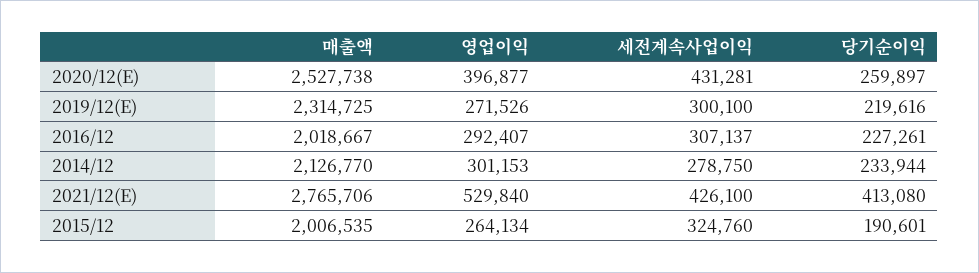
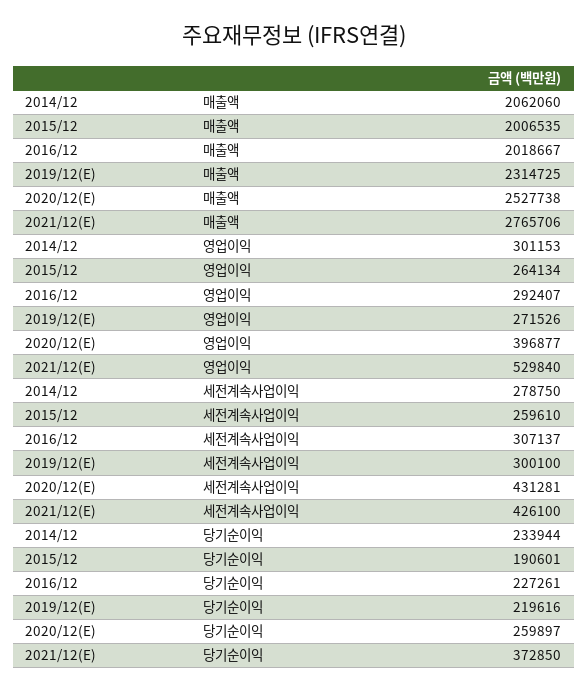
  {
    "매출액": {
      "2020/12(E)": 2527738,
      "2019/12(E)": 2314725,
      "2016/12": 2018667,
-     "2014/12": 2126770,
+     "2014/12": 2062060,
      "2021/12(E)": 2765706,
      "2015/12": 2006535
    },
    "영업이익": {
      "2020/12(E)": 396877,
      "2019/12(E)": 271526,
      "2016/12": 292407,
      "2014/12": 301153,
      "2021/12(E)": 529840,
      "2015/12": 264134
    },
    "세전계속사업이익": {
      "2020/12(E)": 431281,
      "2019/12(E)": 300100,
      "2016/12": 307137,
      "2014/12": 278750,
      "2021/12(E)": 426100,
-     "2015/12": 324760
+     "2015/12": 259610
    },
    "당기순이익": {
      "2020/12(E)": 259897,
      "2019/12(E)": 219616,
      "2016/12": 227261,
      "2014/12": 233944,
-     "2021/12(E)": 413080,
+     "2021/12(E)": 372850,
      "2015/12": 190601
    }
  }

